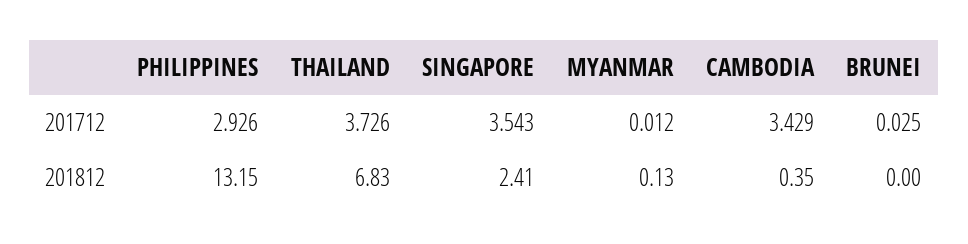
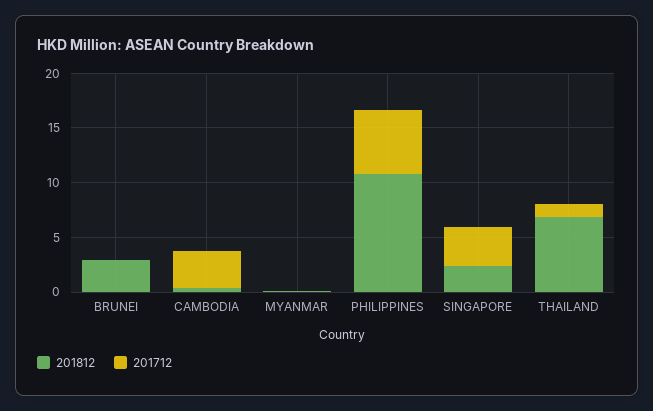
  {
    "201712": {
-     "PHILIPPINES": 2.926,
+     "PHILIPPINES": 6,
-     "THAILAND": 3.726,
+     "THAILAND": 1,
      "SINGAPORE": 3.543,
      "MYANMAR": 0.012,
      "CAMBODIA": 3.429,
      "BRUNEI": 0.025
    },
    "201812": {
-     "PHILIPPINES": 13.15,
+     "PHILIPPINES": 11,
      "THAILAND": 6.83,
      "SINGAPORE": 2.41,
      "MYANMAR": 0.13,
      "CAMBODIA": 0.35,
-     "BRUNEI": 0
+     "BRUNEI": 3
    }
  }

